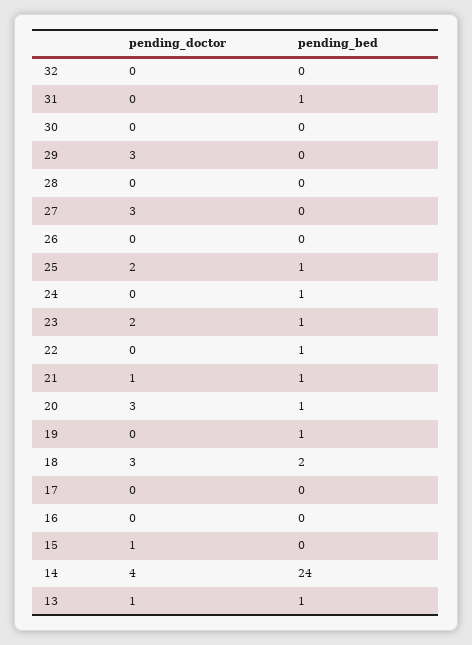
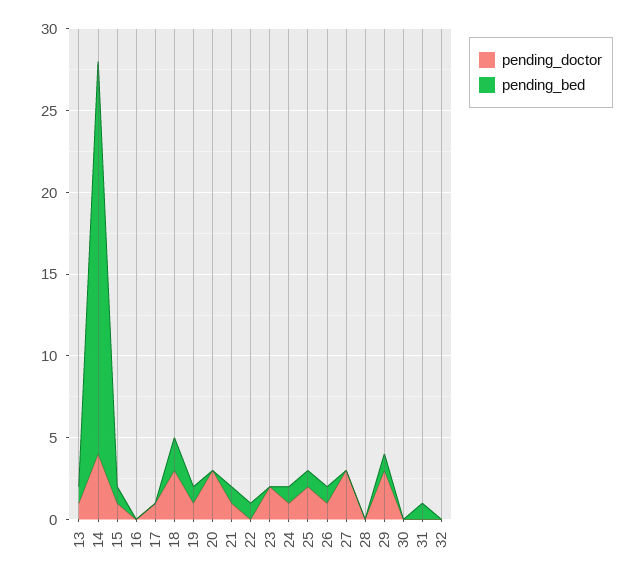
  {
    "pending_doctor": {
      "32": 0,
      "31": 0,
      "30": 0,
      "29": 3,
      "28": 0,
      "27": 3,
-     "26": 0,
+     "26": 1,
      "25": 2,
-     "24": 0,
+     "24": 1,
      "23": 2,
      "22": 0,
      "21": 1,
      "20": 3,
-     "19": 0,
+     "19": 1,
      "18": 3,
-     "17": 0,
+     "17": 1,
      "16": 0,
      "15": 1,
      "14": 4,
      "13": 1
    },
    "pending_bed": {
      "32": 0,
      "31": 1,
      "30": 0,
-     "29": 0,
+     "29": 1,
      "28": 0,
      "27": 0,
-     "26": 0,
+     "26": 1,
      "25": 1,
      "24": 1,
-     "23": 1,
+     "23": 0,
      "22": 1,
      "21": 1,
-     "20": 1,
+     "20": 0,
      "19": 1,
      "18": 2,
      "17": 0,
      "16": 0,
-     "15": 0,
+     "15": 1,
      "14": 24,
      "13": 1
    }
  }

